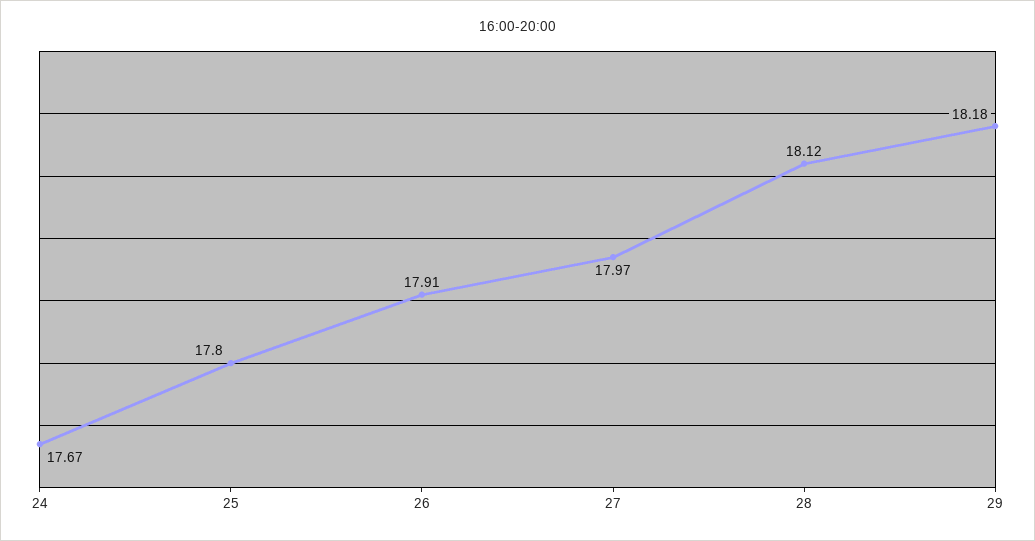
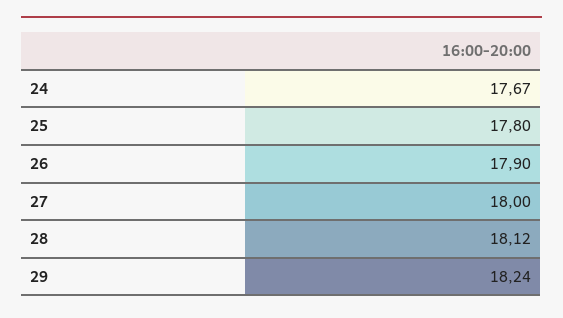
  {
    "24": 17.67,
    "25": 17.8,
-   "26": 17.91,
+   "26": 17.9,
-   "27": 17.97,
+   "27": 18,
    "28": 18.12,
-   "29": 18.18
+   "29": 18.24
  }

